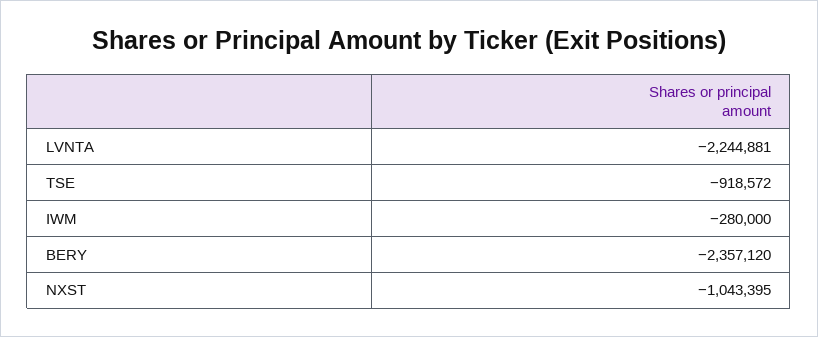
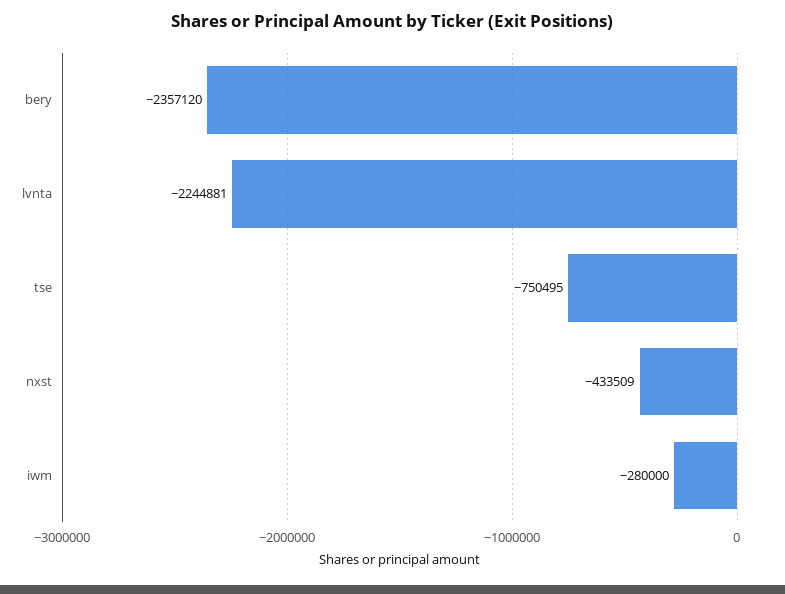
  {
    "LVNTA": -2244881,
-   "TSE": -918572,
+   "TSE": -750495,
    "IWM": -280000,
    "BERY": -2357120,
-   "NXST": -1043395
+   "NXST": -433509
  }

